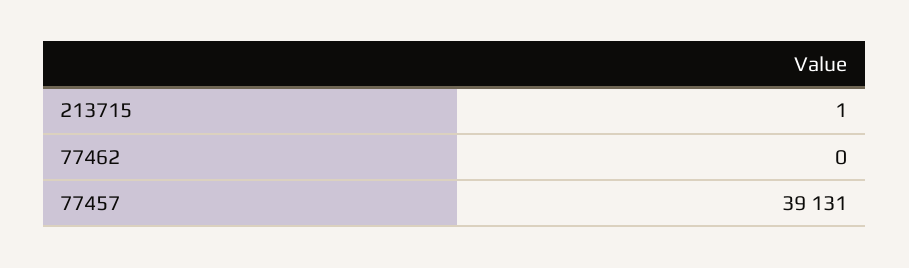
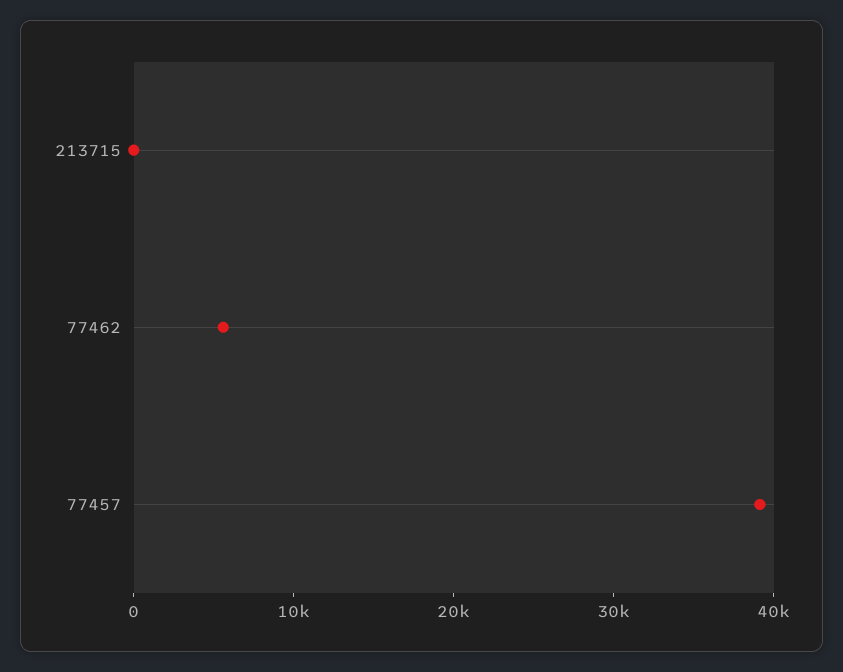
  {
    "213715": 1,
-   "77462": 0,
+   "77462": 6000,
    "77457": 39131
  }

